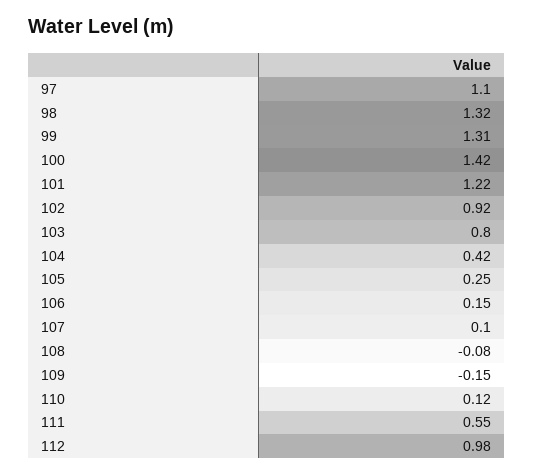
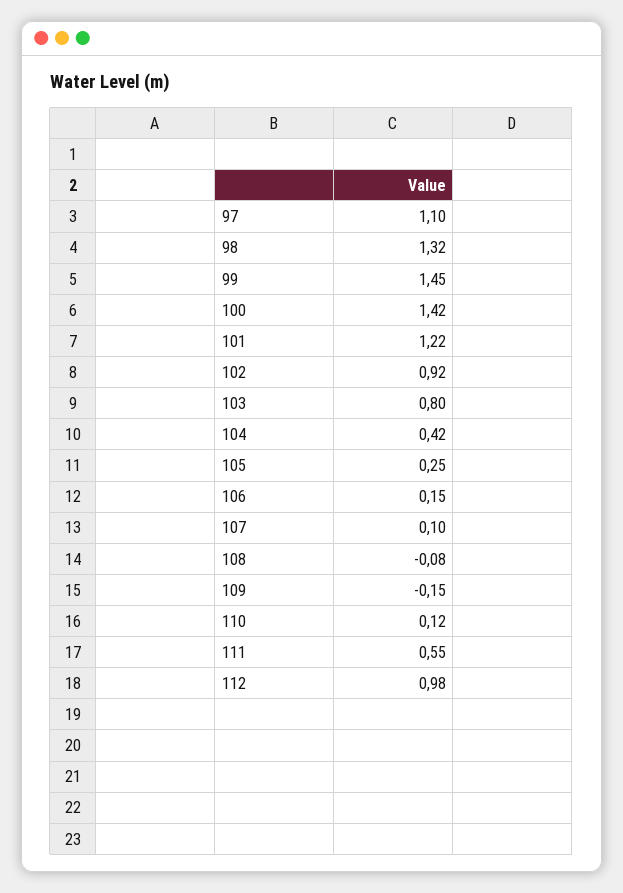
  {
    "97": 1.1,
    "98": 1.32,
-   "99": 1.31,
+   "99": 1.45,
    "100": 1.42,
    "101": 1.22,
    "102": 0.92,
    "103": 0.8,
    "104": 0.42,
    "105": 0.25,
    "106": 0.15,
    "107": 0.1,
    "108": -0.08,
    "109": -0.15,
    "110": 0.12,
    "111": 0.55,
    "112": 0.98
  }

